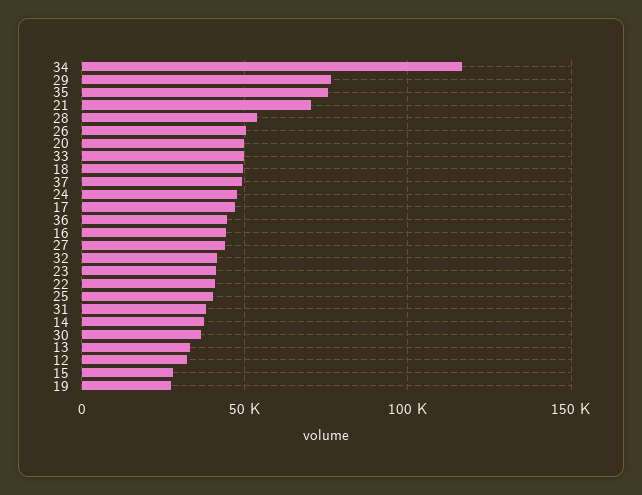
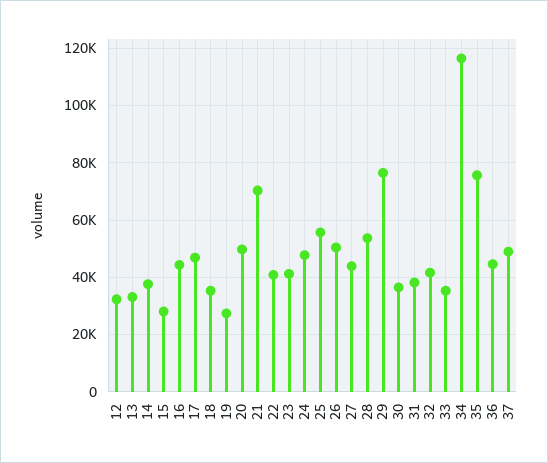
  {
    "34": 117500,
    "29": 77500,
    "35": 75000,
    "21": 70000,
    "28": 52500,
    "26": 50000,
    "20": 50000,
-   "33": 50000,
+   "33": 35000,
-   "18": 50000,
+   "18": 35000,
    "37": 50000,
    "24": 47500,
    "17": 47500,
    "36": 45000,
    "16": 45000,
    "27": 45000,
    "32": 42500,
    "23": 40000,
    "22": 40000,
-   "25": 40000,
+   "25": 55000,
    "31": 37500,
    "14": 37500,
    "30": 37500,
    "13": 32500,
    "12": 32500,
    "15": 27500,
    "19": 27500
  }

